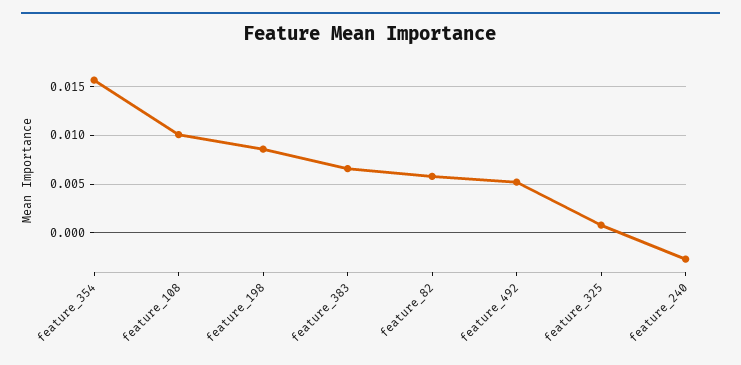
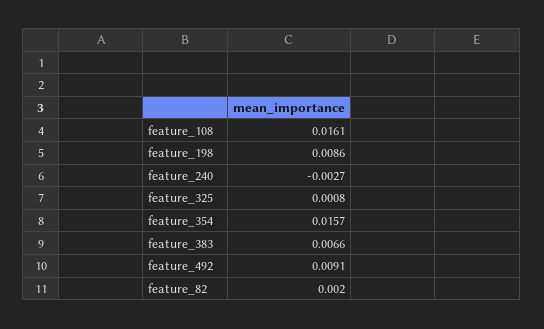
  {
    "feature_354": 0.0157,
-   "feature_108": 0.01,
+   "feature_108": 0.0161,
    "feature_198": 0.0086,
    "feature_383": 0.0066,
-   "feature_82": 0.006,
+   "feature_82": 0.002,
-   "feature_492": 0.005,
+   "feature_492": 0.0091,
    "feature_325": 0.0008,
    "feature_240": -0.0027
  }

